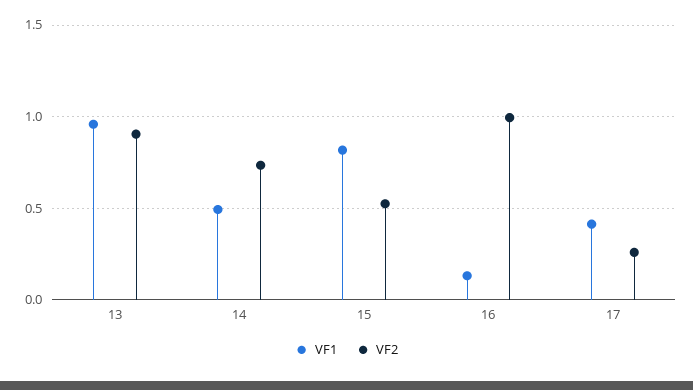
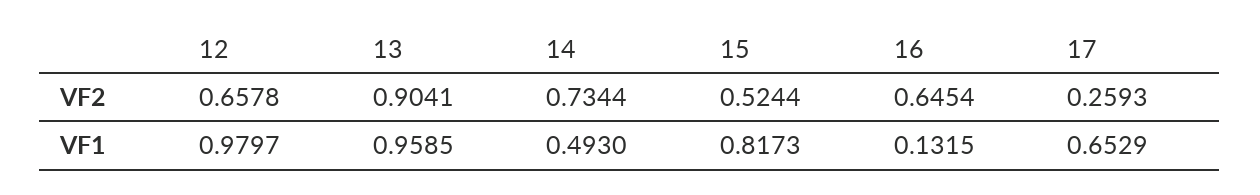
  {
    "VF1": {
      "13": 0.9585,
      "14": 0.493,
      "15": 0.8173,
      "16": 0.1315,
-     "17": 0.4
+     "17": 0.6529,
+     "12": 0.9797
    },
    "VF2": {
      "13": 0.9041,
      "14": 0.7344,
      "15": 0.5244,
-     "16": 1,
+     "16": 0.6454,
-     "17": 0.2593
+     "17": 0.2593,
+     "12": 0.6578
    }
  }

